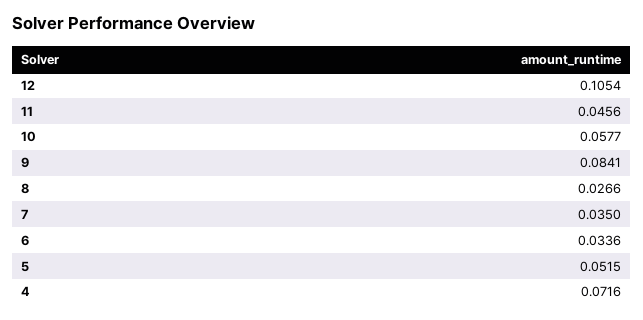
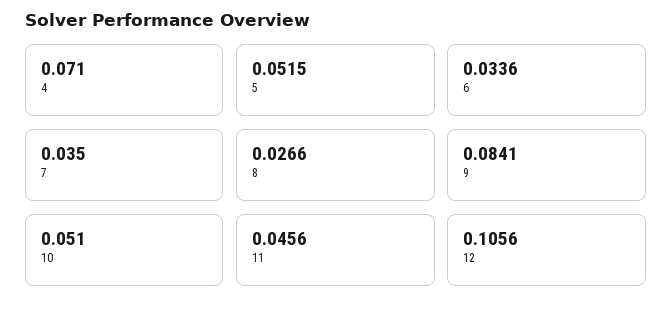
  {
-   "12": 0.1054,
+   "12": 0.1056,
    "11": 0.0456,
-   "10": 0.0577,
+   "10": 0.051,
    "9": 0.0841,
    "8": 0.0266,
    "7": 0.035,
    "6": 0.0336,
    "5": 0.0515,
-   "4": 0.0716
+   "4": 0.071
  }

